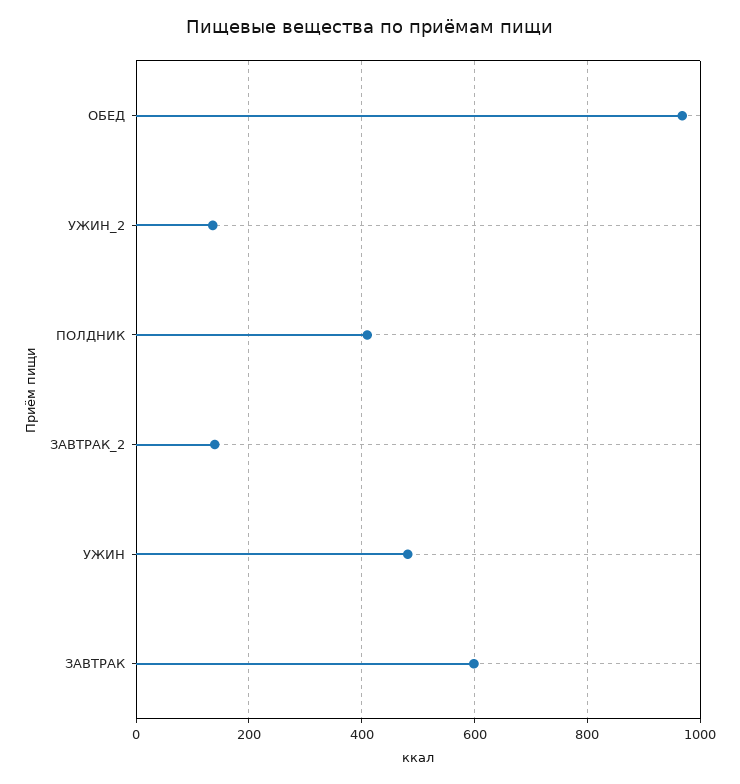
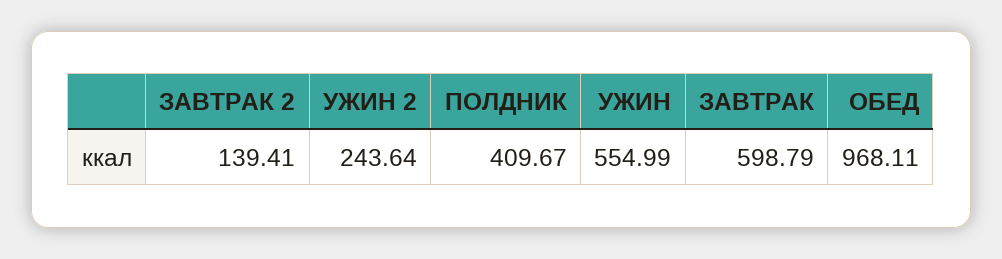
  {
    "ОБЕД": 968.11,
-   "УЖИН_2": 140,
+   "УЖИН_2": 243.64,
    "ПОЛДНИК": 409.67,
    "ЗАВТРАК_2": 139.41,
-   "УЖИН": 480,
+   "УЖИН": 554.99,
    "ЗАВТРАК": 598.79
  }

